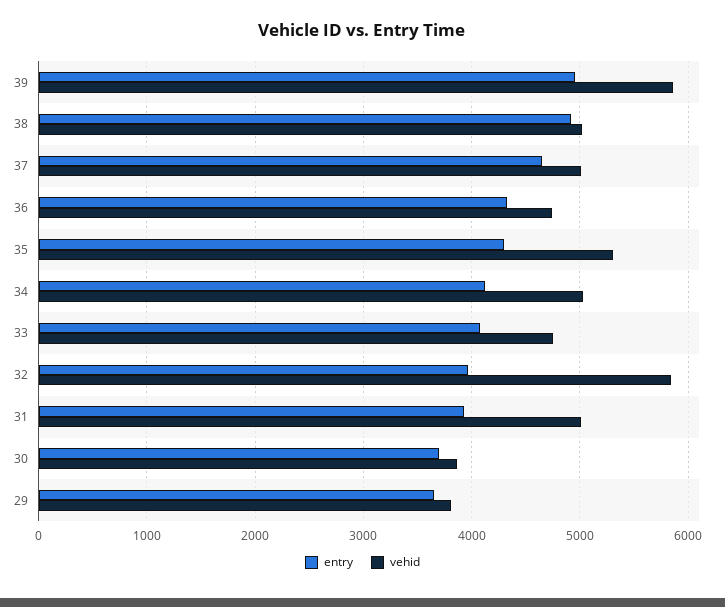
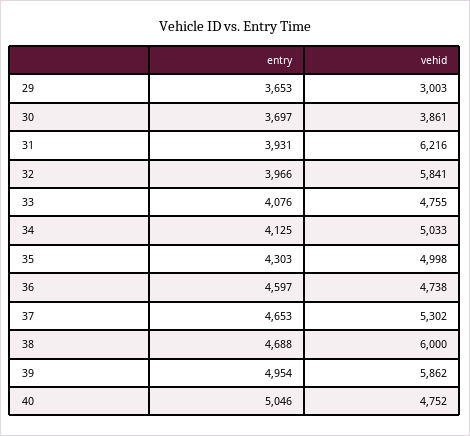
  {
    "entry": {
      "39": 4954,
-     "38": 4900,
+     "38": 4688,
      "37": 4653,
-     "36": 4300,
+     "36": 4597,
      "35": 4303,
      "34": 4125,
      "33": 4076,
      "32": 3966,
      "31": 3931,
      "30": 3697,
-     "29": 3653
+     "29": 3653,
+     "40": 5046
    },
    "vehid": {
      "39": 5862,
-     "38": 5000,
+     "38": 6000,
-     "37": 5000,
+     "37": 5302,
      "36": 4738,
-     "35": 5300,
+     "35": 4998,
      "34": 5033,
      "33": 4755,
      "32": 5841,
-     "31": 5000,
+     "31": 6216,
      "30": 3861,
-     "29": 3800
+     "29": 3003,
+     "40": 4752
    }
  }

